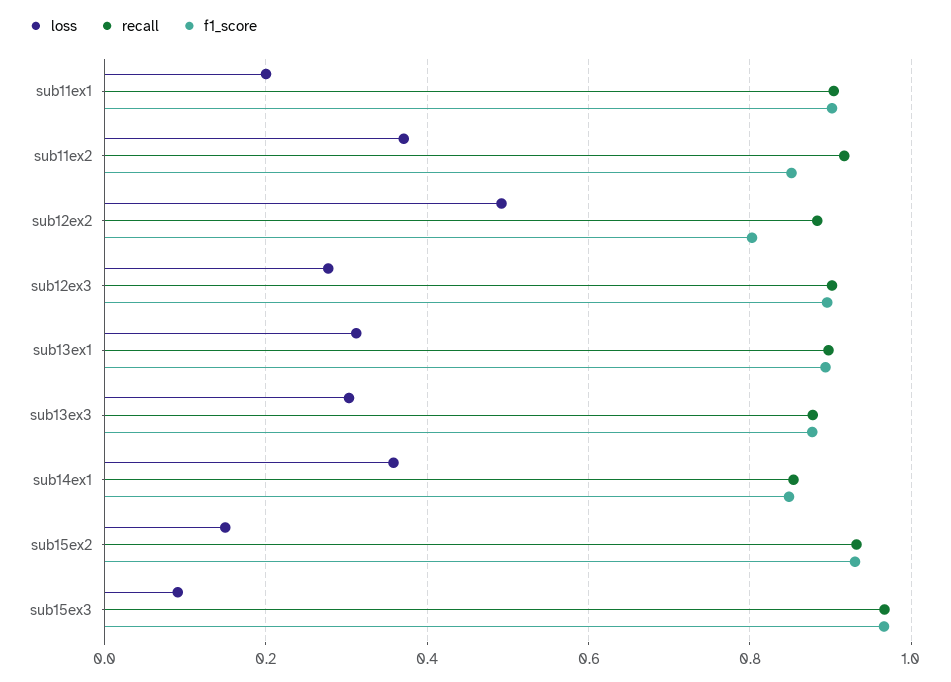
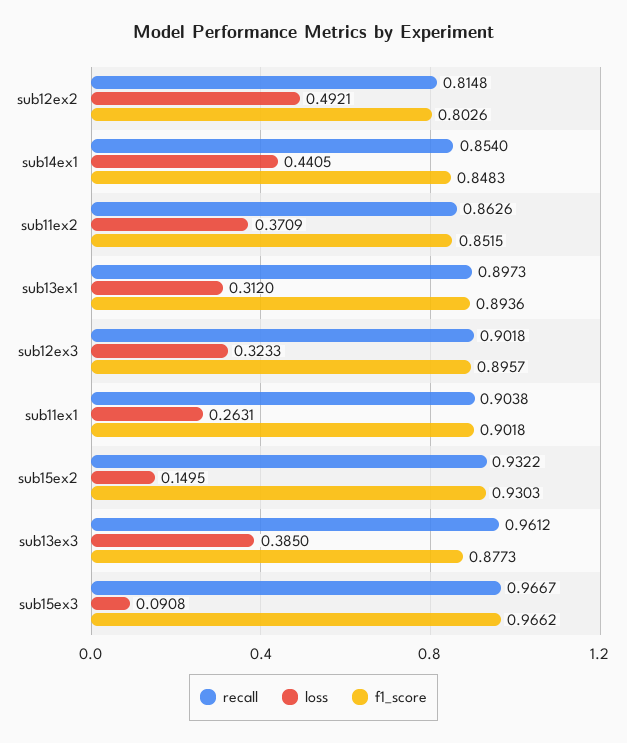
  {
    "loss": {
-     "sub11ex1": 0.2,
+     "sub11ex1": 0.2631,
      "sub11ex2": 0.3709,
      "sub12ex2": 0.4921,
-     "sub12ex3": 0.28,
+     "sub12ex3": 0.3233,
      "sub13ex1": 0.312,
-     "sub13ex3": 0.3,
+     "sub13ex3": 0.385,
-     "sub14ex1": 0.36,
+     "sub14ex1": 0.4405,
      "sub15ex2": 0.1495,
      "sub15ex3": 0.0908
    },
    "recall": {
      "sub11ex1": 0.9038,
-     "sub11ex2": 0.92,
+     "sub11ex2": 0.8626,
-     "sub12ex2": 0.88,
+     "sub12ex2": 0.8148,
      "sub12ex3": 0.9018,
      "sub13ex1": 0.8973,
-     "sub13ex3": 0.88,
+     "sub13ex3": 0.9612,
      "sub14ex1": 0.854,
      "sub15ex2": 0.9322,
      "sub15ex3": 0.9667
    },
    "f1_score": {
      "sub11ex1": 0.9018,
      "sub11ex2": 0.8515,
      "sub12ex2": 0.8026,
      "sub12ex3": 0.8957,
      "sub13ex1": 0.8936,
      "sub13ex3": 0.8773,
      "sub14ex1": 0.8483,
      "sub15ex2": 0.9303,
      "sub15ex3": 0.9662
    }
  }

